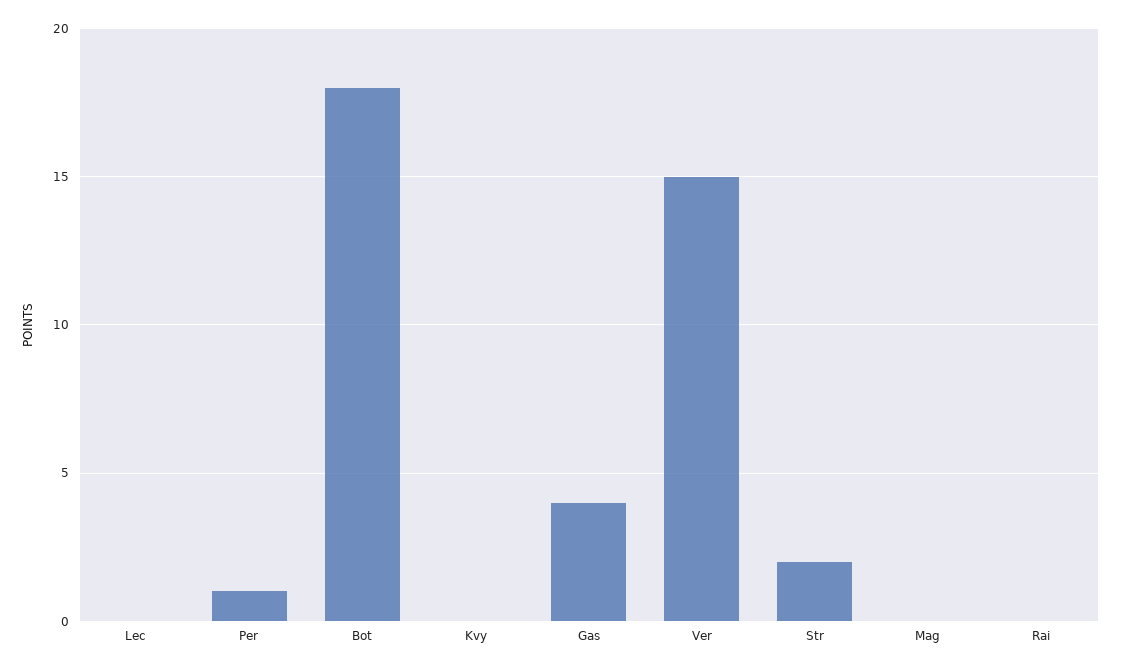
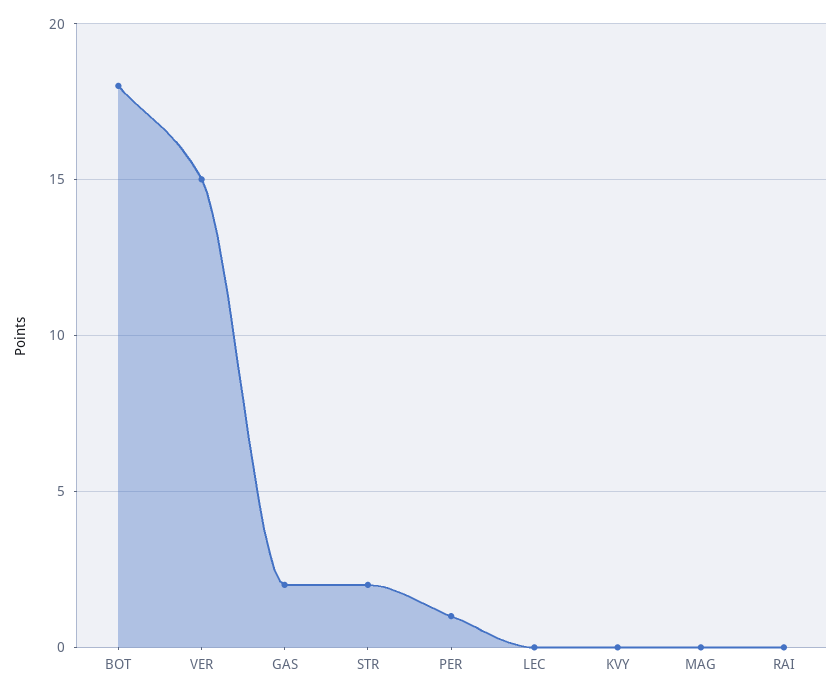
  {
    "Lec": 0,
    "Per": 1,
    "Bot": 18,
    "Kvy": 0,
-   "Gas": 4,
+   "Gas": 2,
    "Ver": 15,
    "Str": 2,
    "Mag": 0,
    "Rai": 0
  }

